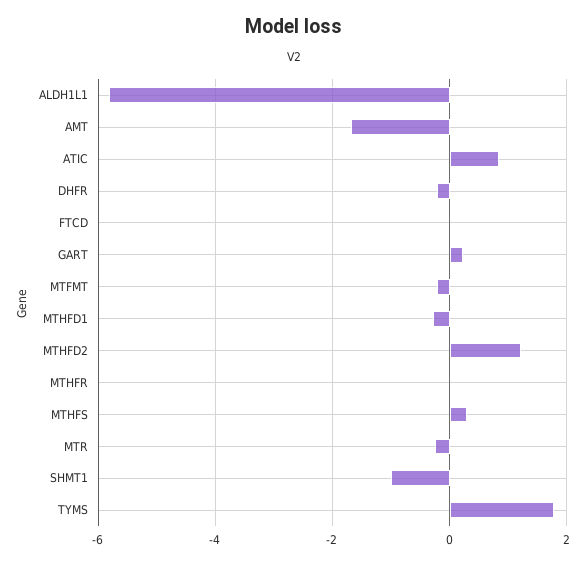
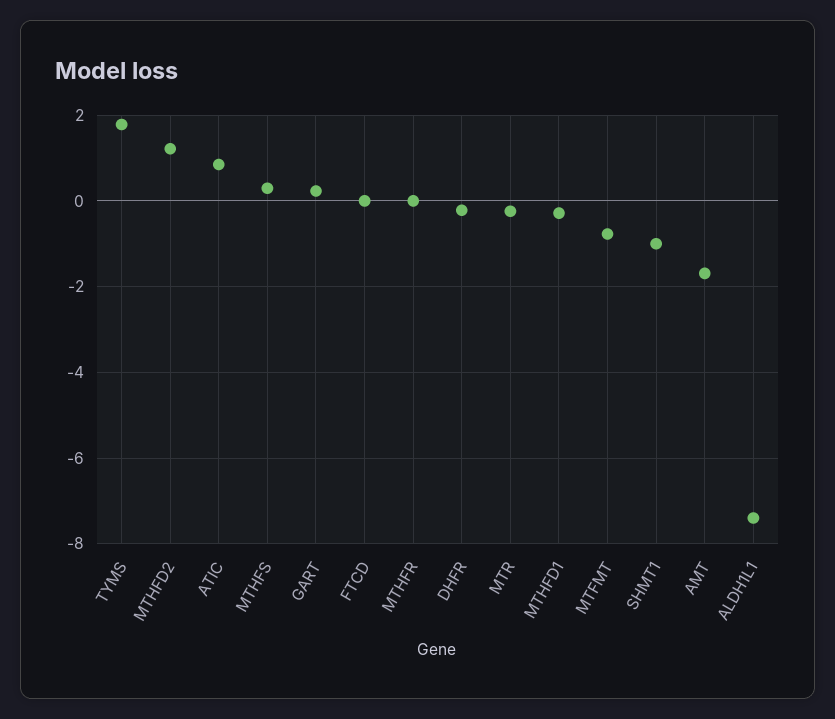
  {
-   "ALDH1L1": -5.8,
+   "ALDH1L1": -7.4,
    "AMT": -1.6,
    "ATIC": 0.8,
    "DHFR": -0.2,
    "FTCD": 0,
    "GART": 0.2,
-   "MTFMT": -0.2,
+   "MTFMT": -0.8,
    "MTHFD1": -0.2,
    "MTHFD2": 1.2,
    "MTHFR": 0,
    "MTHFS": 0.2,
    "MTR": -0.2,
    "SHMT1": -1,
    "TYMS": 1.8
  }

